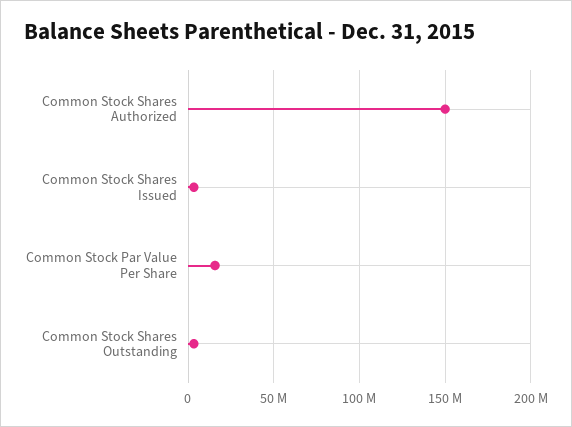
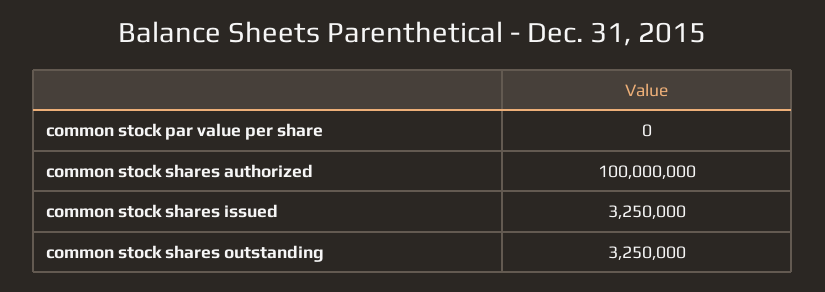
  {
-   "Common Stock Shares Authorized": 150000000,
+   "Common Stock Shares Authorized": 100000000,
    "Common Stock Shares Issued": 3250000,
-   "Common Stock Par Value Per Share": 15000000,
+   "Common Stock Par Value Per Share": 0,
    "Common Stock Shares Outstanding": 3250000
  }

